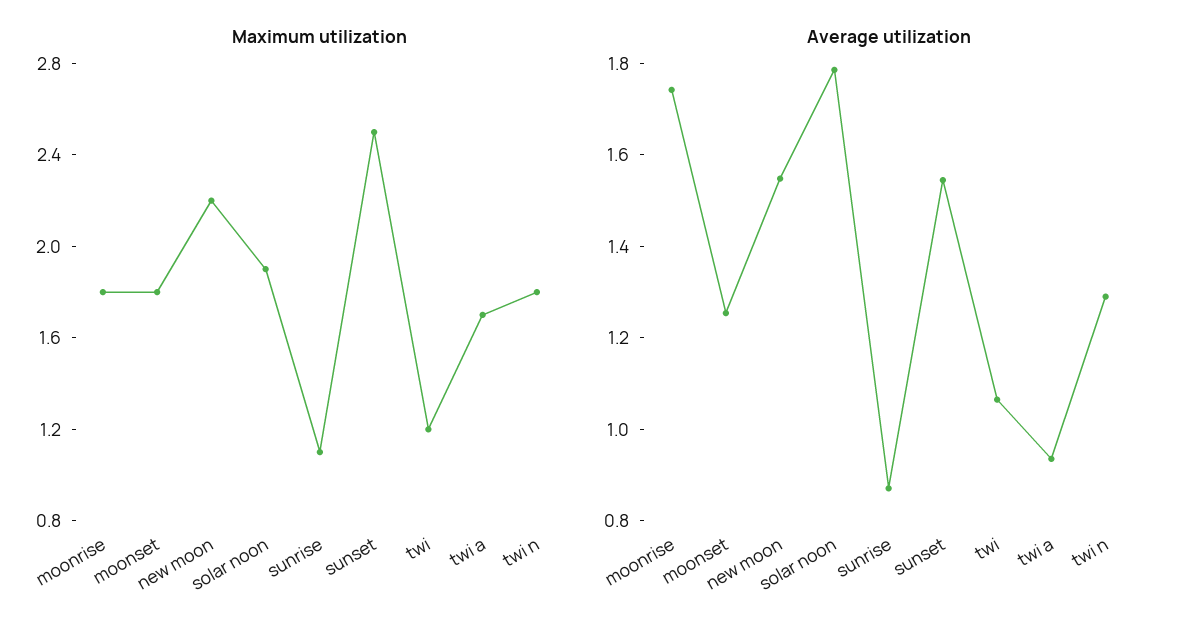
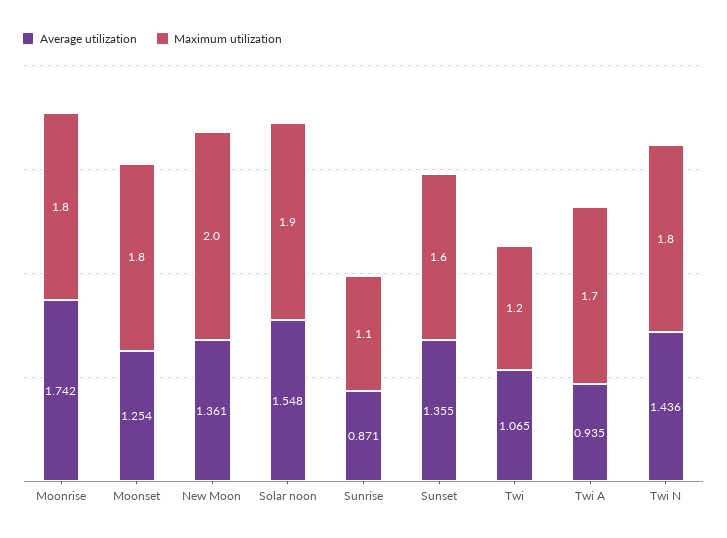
  {
    "Maximum utilization": {
      "moonrise": 1.8,
      "moonset": 1.8,
-     "new moon": 2.2,
+     "new moon": 2,
      "solar noon": 1.9,
      "sunrise": 1.1,
-     "sunset": 2.5,
+     "sunset": 1.6,
      "twi": 1.2,
      "twi a": 1.7,
      "twi n": 1.8
    },
    "Average utilization": {
      "moonrise": 1.742,
      "moonset": 1.254,
-     "new moon": 1.55,
+     "new moon": 1.361,
-     "solar noon": 1.8,
+     "solar noon": 1.548,
      "sunrise": 0.871,
-     "sunset": 1.55,
+     "sunset": 1.355,
      "twi": 1.065,
      "twi a": 0.935,
-     "twi n": 1.3
+     "twi n": 1.436
    }
  }

